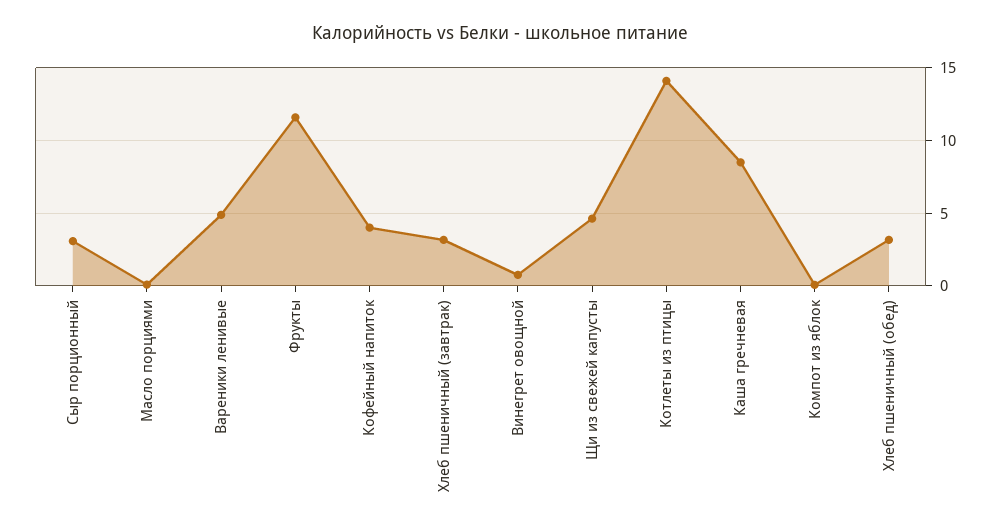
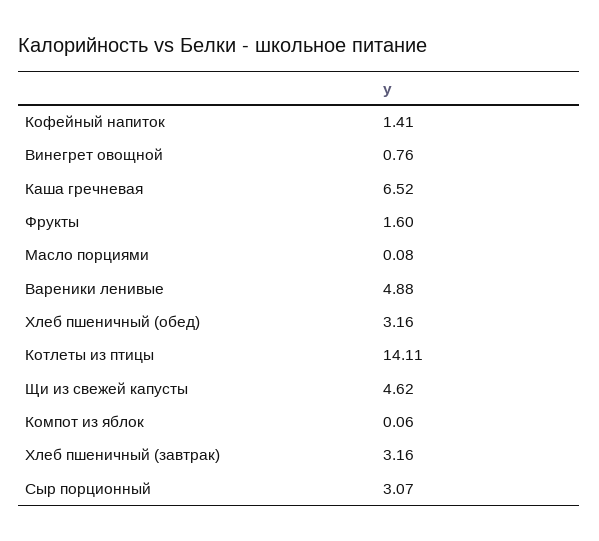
  {
    "Сыр порционный": 3.07,
    "Масло порциями": 0.08,
    "Вареники ленивые": 4.88,
-   "Фрукты": 11.5,
+   "Фрукты": 1.6,
-   "Кофейный напиток": 4,
+   "Кофейный напиток": 1.41,
    "Хлеб пшеничный (завтрак)": 3.16,
    "Винегрет овощной": 0.76,
    "Щи из свежей капусты": 4.62,
    "Котлеты из птицы": 14.11,
-   "Каша гречневая": 8.5,
+   "Каша гречневая": 6.52,
    "Компот из яблок": 0.06,
    "Хлеб пшеничный (обед)": 3.16
  }

